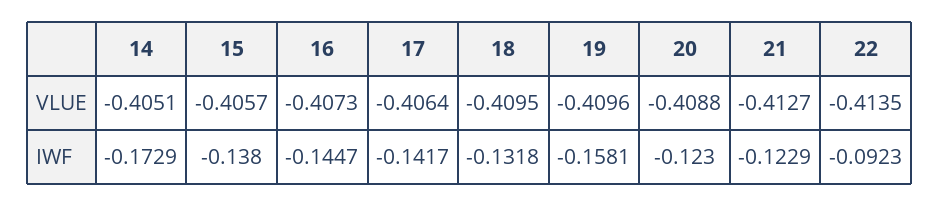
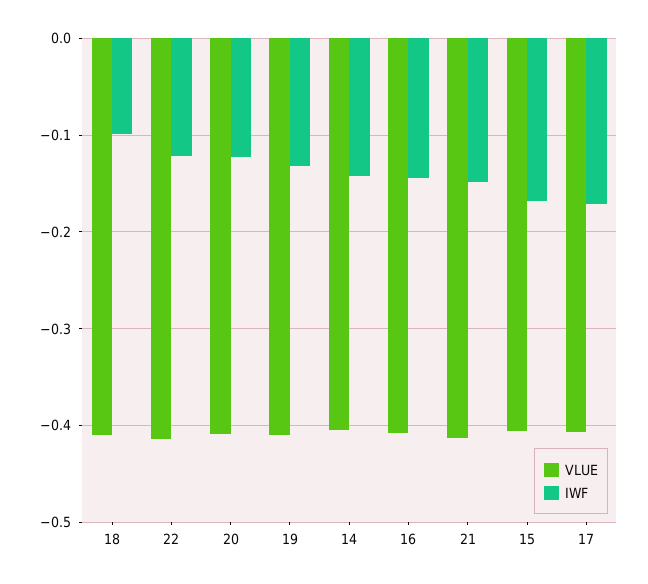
  {
    "VLUE": {
      "14": -0.4051,
      "15": -0.4057,
      "16": -0.4073,
      "17": -0.4064,
      "18": -0.4095,
      "19": -0.4096,
      "20": -0.4088,
      "21": -0.4127,
      "22": -0.4135
    },
    "IWF": {
-     "14": -0.1729,
+     "14": -0.14,
-     "15": -0.138,
+     "15": -0.17,
      "16": -0.1447,
-     "17": -0.1417,
+     "17": -0.17,
-     "18": -0.1318,
+     "18": -0.1,
-     "19": -0.1581,
+     "19": -0.13,
      "20": -0.123,
-     "21": -0.1229,
+     "21": -0.15,
-     "22": -0.0923
+     "22": -0.12
    }
  }

